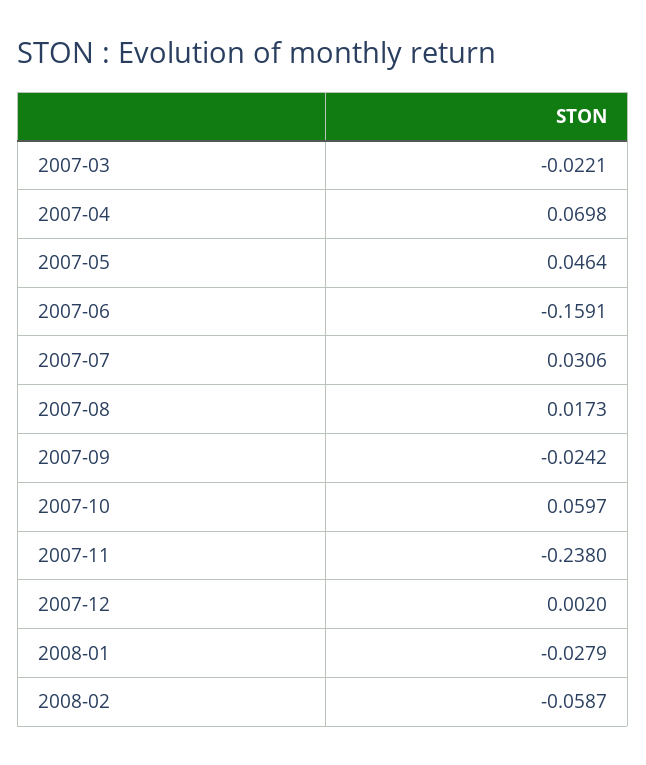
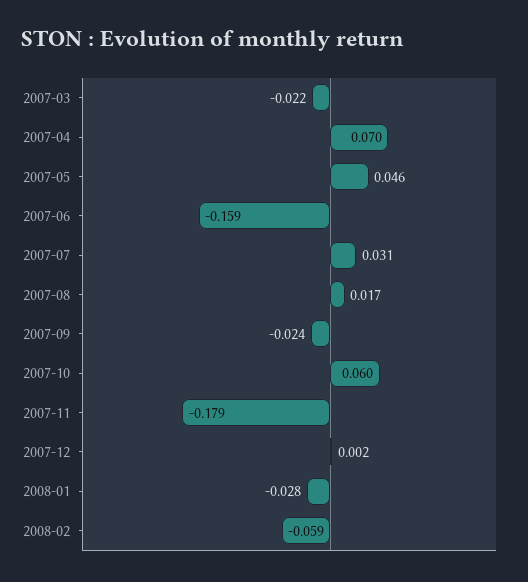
  {
    "2007-03": -0.0221,
    "2007-04": 0.0698,
    "2007-05": 0.0464,
    "2007-06": -0.1591,
    "2007-07": 0.0306,
    "2007-08": 0.0173,
    "2007-09": -0.0242,
    "2007-10": 0.0597,
-   "2007-11": -0.238,
+   "2007-11": -0.179,
    "2007-12": 0.002,
    "2008-01": -0.0279,
    "2008-02": -0.0587
  }

